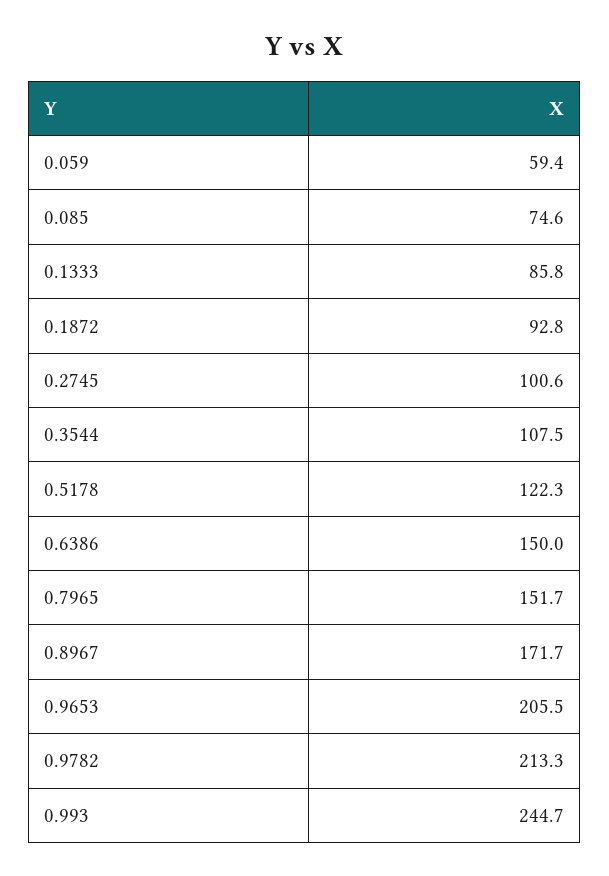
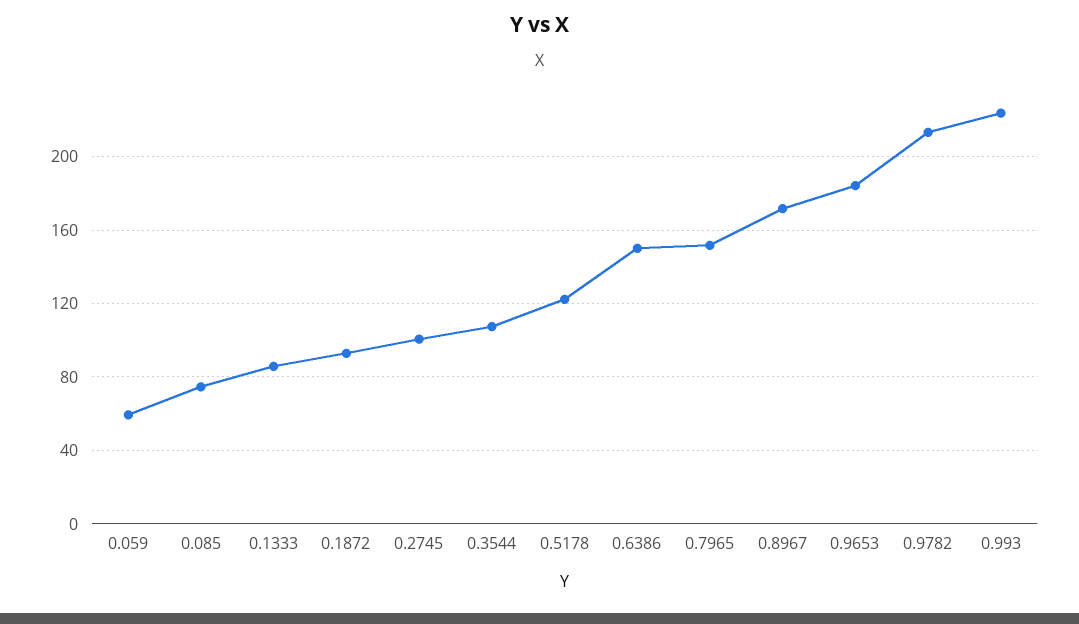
  {
    "0.059": 59.4,
    "0.085": 74.6,
    "0.1333": 85.8,
    "0.1872": 92.8,
    "0.2745": 100.6,
    "0.3544": 107.5,
    "0.5178": 122.3,
    "0.6386": 150,
    "0.7965": 151.7,
    "0.8967": 171.7,
-   "0.9653": 205.5,
+   "0.9653": 185,
    "0.9782": 213.3,
-   "0.993": 244.7
+   "0.993": 225
  }

